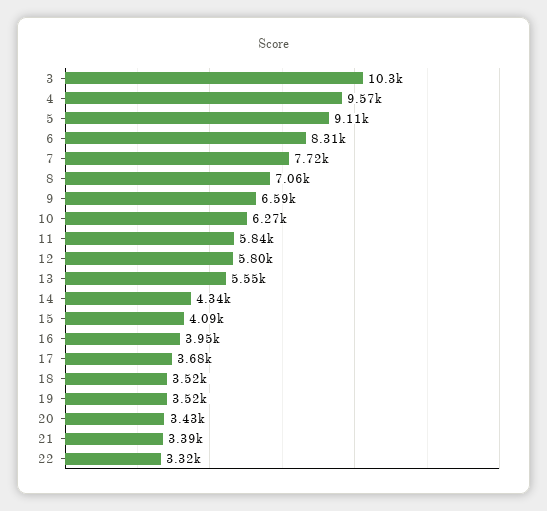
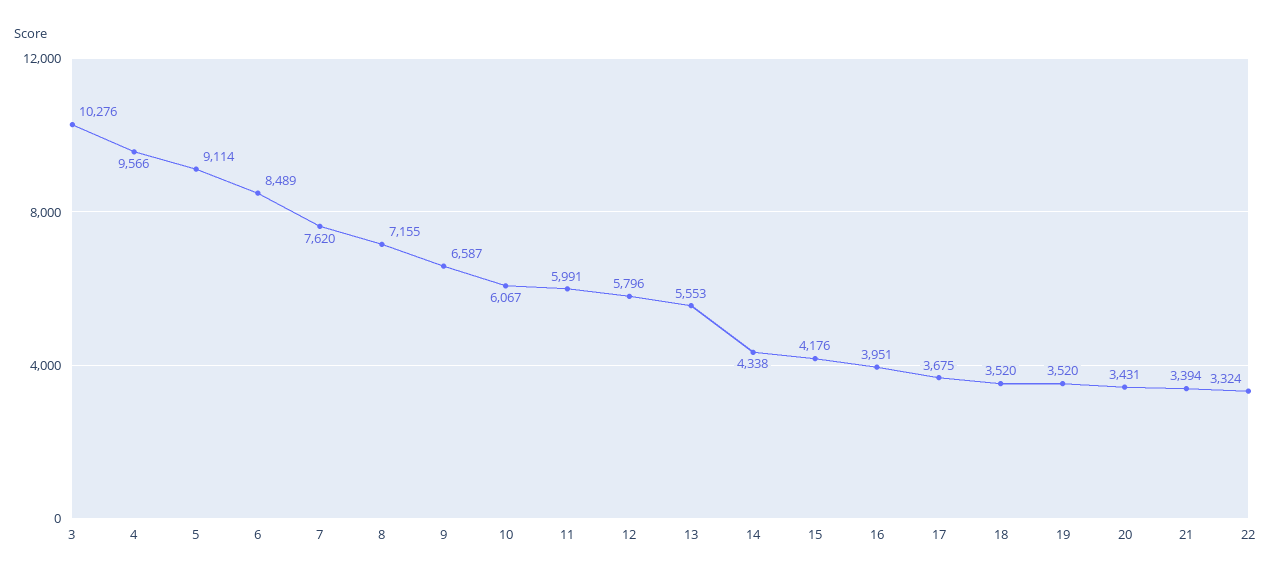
  {
    "3": 10276,
    "4": 9566,
    "5": 9114,
-   "6": 8310,
+   "6": 8489,
-   "7": 7720,
+   "7": 7620,
-   "8": 7060,
+   "8": 7155,
    "9": 6587,
-   "10": 6270,
+   "10": 6067,
-   "11": 5840,
+   "11": 5991,
    "12": 5796,
    "13": 5553,
    "14": 4338,
-   "15": 4090,
+   "15": 4176,
    "16": 3951,
    "17": 3675,
    "18": 3520,
    "19": 3520,
    "20": 3431,
    "21": 3394,
    "22": 3324
  }

